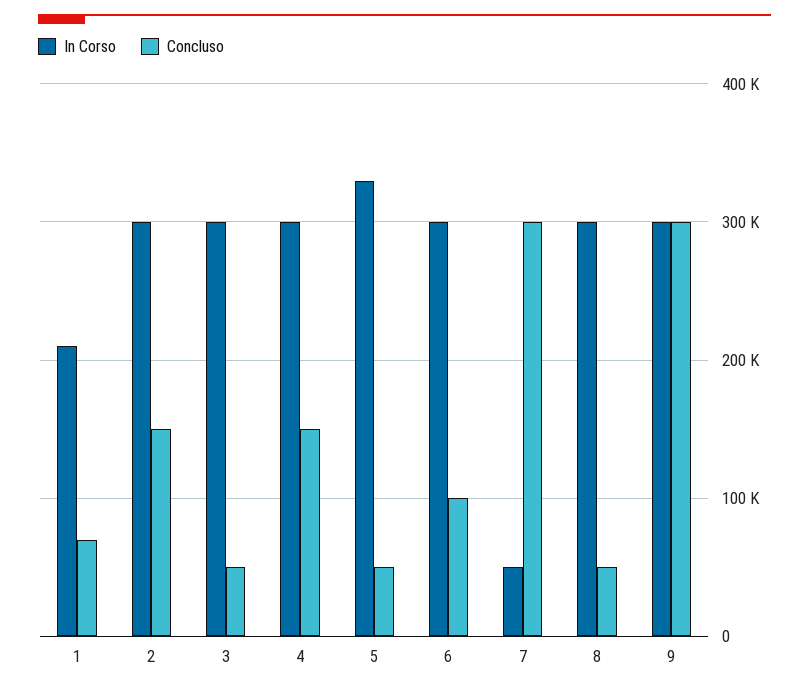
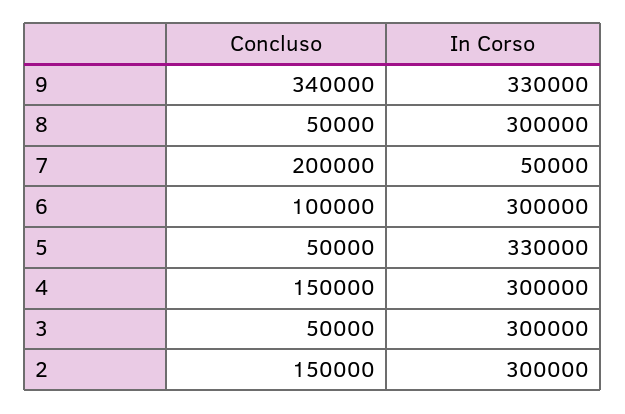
  {
    "In Corso": {
-     "1": 210000,
      "2": 300000,
      "3": 300000,
      "4": 300000,
      "5": 330000,
      "6": 300000,
      "7": 50000,
      "8": 300000,
-     "9": 300000
+     "9": 330000
    },
    "Concluso": {
-     "1": 70000,
      "2": 150000,
      "3": 50000,
      "4": 150000,
      "5": 50000,
      "6": 100000,
-     "7": 300000,
+     "7": 200000,
      "8": 50000,
-     "9": 300000
+     "9": 340000
    }
  }

